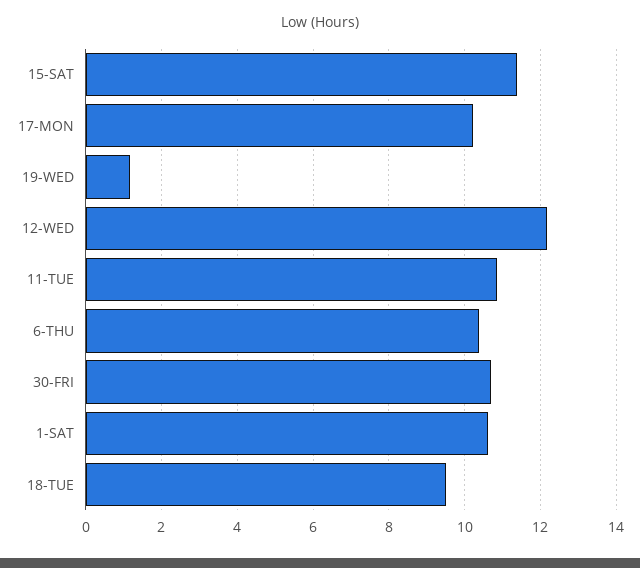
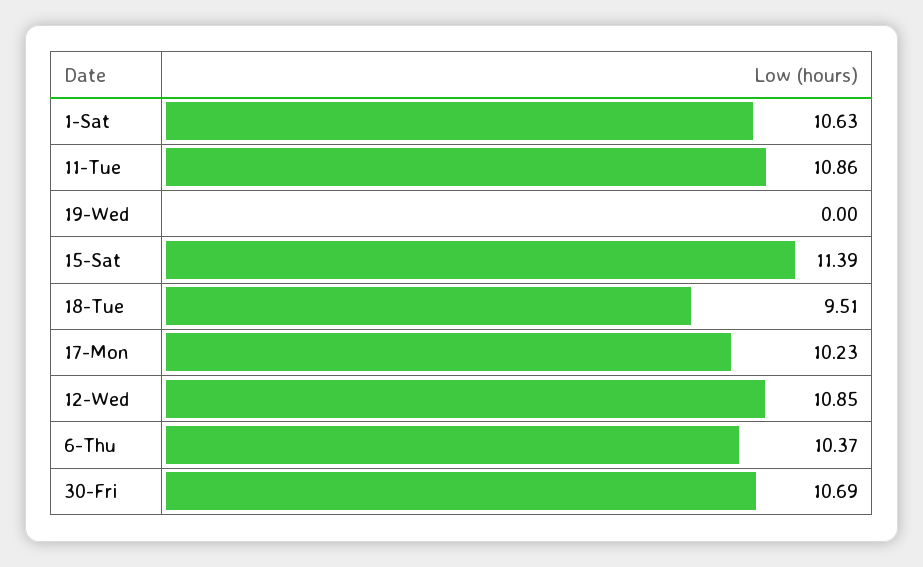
  {
    "15-SAT": 11.39,
    "17-MON": 10.23,
-   "19-WED": 1.2,
+   "19-WED": 0,
-   "12-WED": 12.2,
+   "12-WED": 10.85,
    "11-TUE": 10.86,
    "6-THU": 10.37,
    "30-FRI": 10.69,
    "1-SAT": 10.63,
    "18-TUE": 9.51
  }

